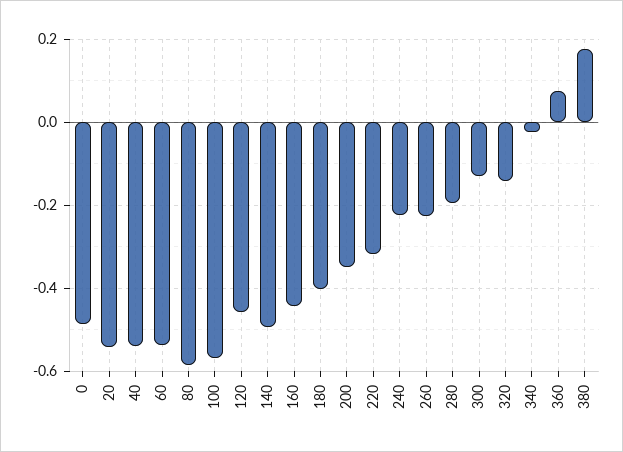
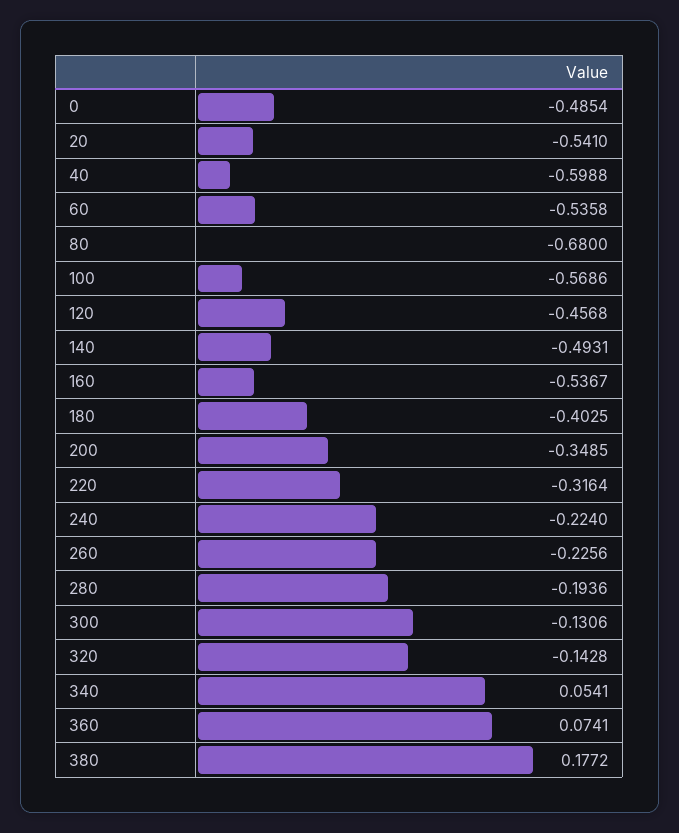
  {
    "0": -0.4854,
    "20": -0.541,
-   "40": -0.54,
+   "40": -0.5988,
    "60": -0.5358,
-   "80": -0.58,
+   "80": -0.68,
    "100": -0.5686,
    "120": -0.4568,
    "140": -0.4931,
-   "160": -0.44,
+   "160": -0.5367,
    "180": -0.4025,
    "200": -0.3485,
    "220": -0.3164,
    "240": -0.224,
    "260": -0.2256,
    "280": -0.1936,
    "300": -0.1306,
    "320": -0.1428,
-   "340": -0.02,
+   "340": 0.0541,
    "360": 0.0741,
    "380": 0.1772
  }

